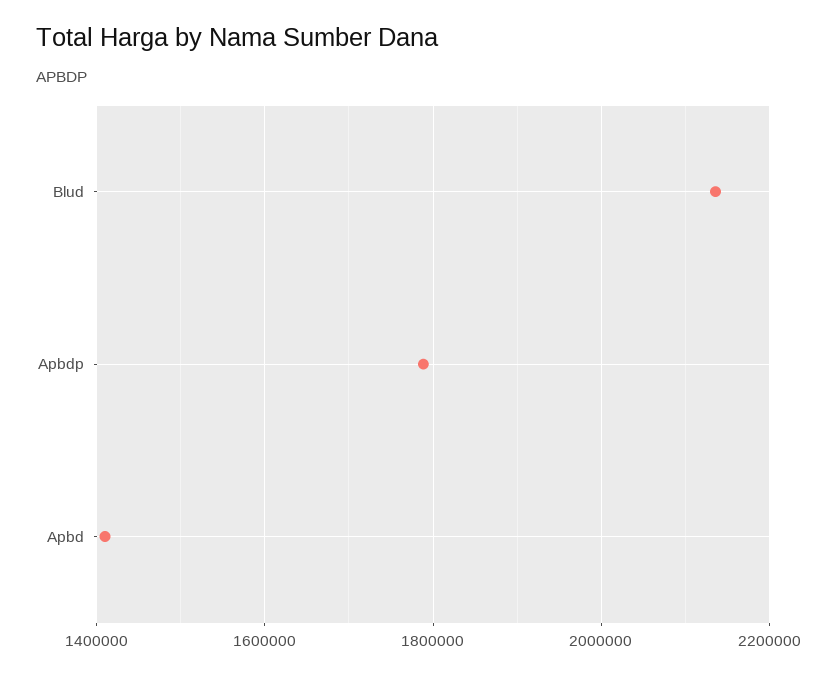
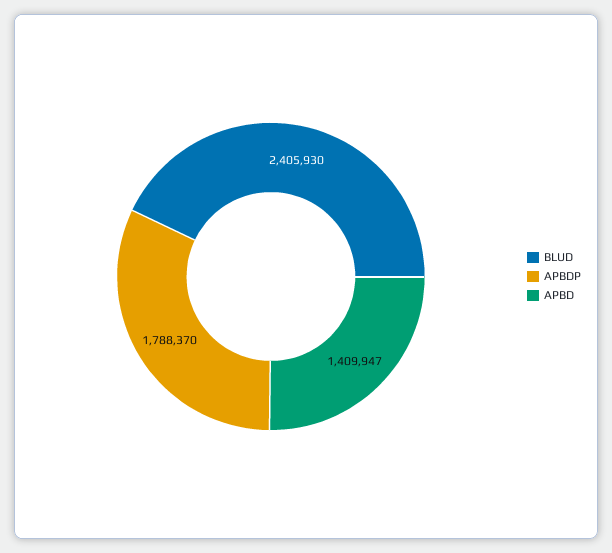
  {
-   "Blud": 2140000,
+   "Blud": 2405930,
    "Apbdp": 1788370,
    "Apbd": 1409947
  }

